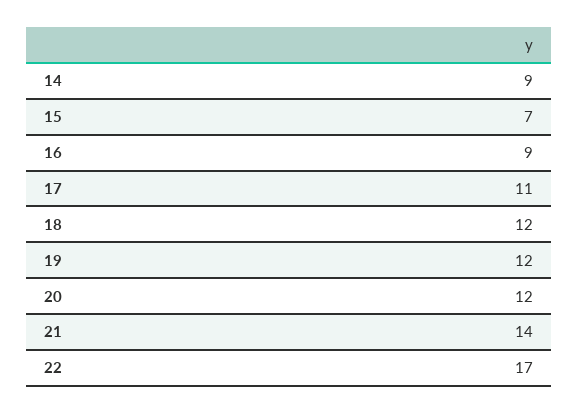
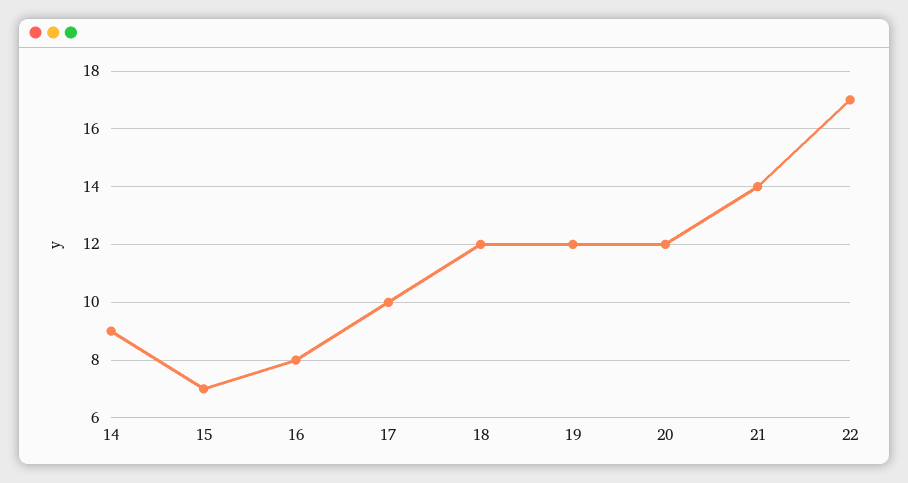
  {
    "14": 9,
    "15": 7,
-   "16": 9,
+   "16": 8,
-   "17": 11,
+   "17": 10,
    "18": 12,
    "19": 12,
    "20": 12,
    "21": 14,
    "22": 17
  }

